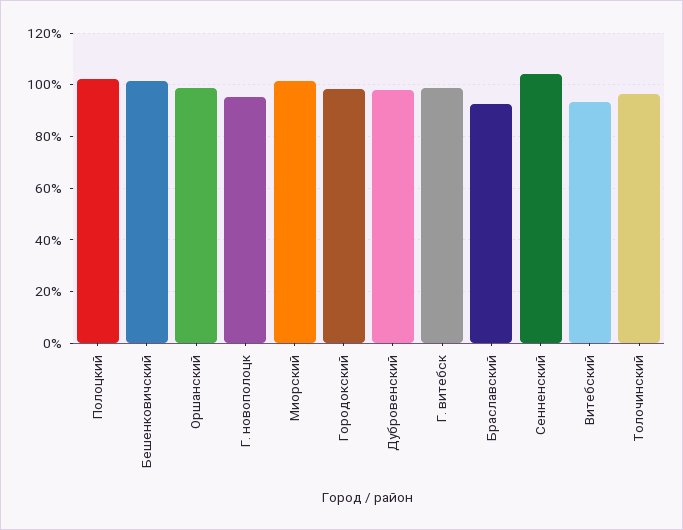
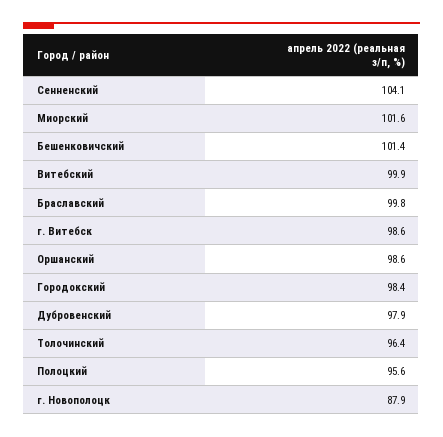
  {
-   "Полоцкий": 102.5,
+   "Полоцкий": 95.6,
    "Бешенковичский": 101.4,
    "Оршанский": 98.6,
-   "Г. новополоцк": 95,
+   "Г. новополоцк": 87.9,
    "Миорский": 101.6,
    "Городокский": 98.4,
    "Дубровенский": 97.9,
    "Г. витебск": 98.6,
-   "Браславский": 92.5,
+   "Браславский": 99.8,
    "Сенненский": 104.1,
-   "Витебский": 92.5,
+   "Витебский": 99.9,
    "Толочинский": 96.4
  }

